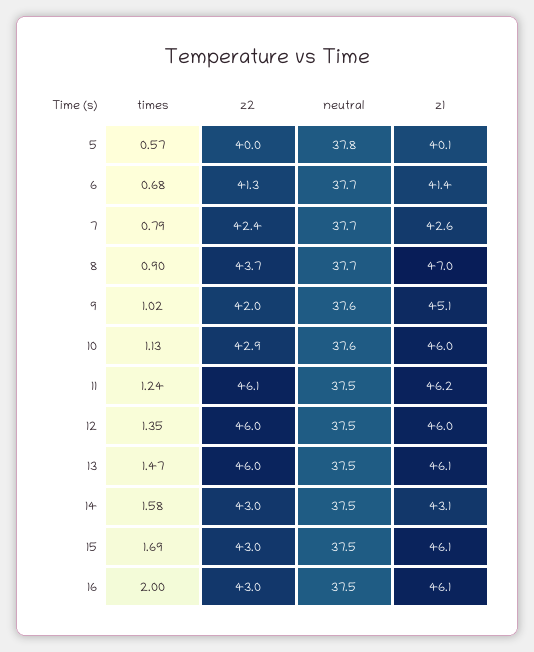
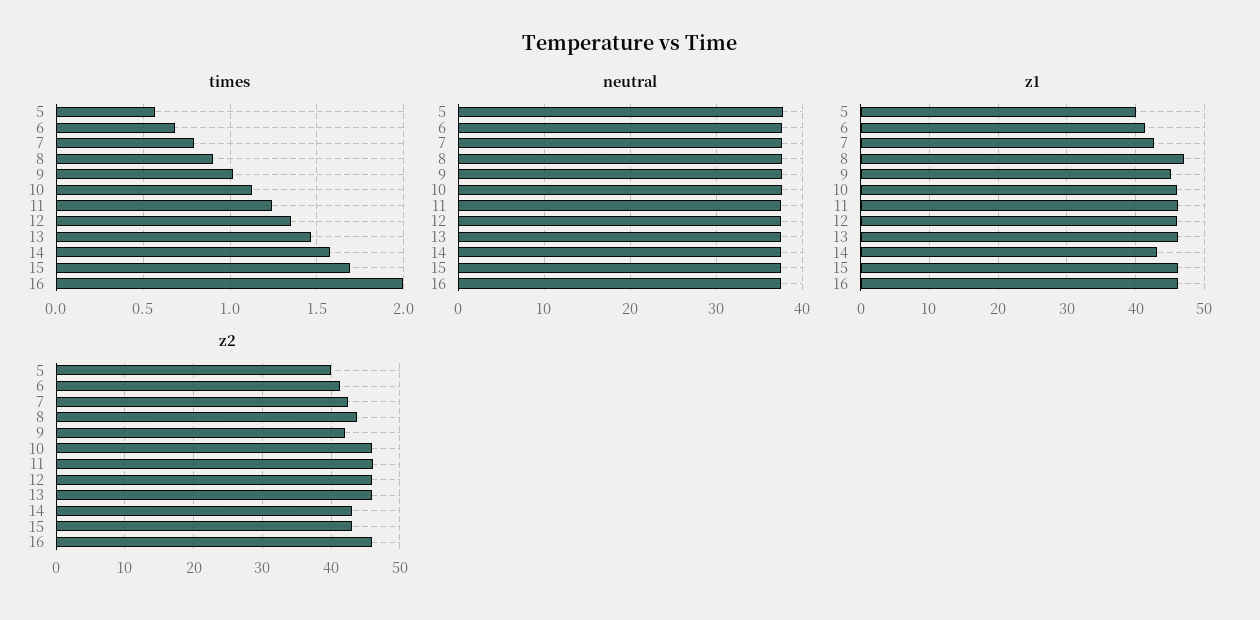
  {
    "times": {
      "5": 0.57,
      "6": 0.68,
      "7": 0.79,
      "8": 0.9,
      "9": 1.02,
      "10": 1.13,
      "11": 1.24,
      "12": 1.35,
      "13": 1.47,
      "14": 1.58,
      "15": 1.69,
      "16": 2
    },
    "z2": {
      "5": 40,
      "6": 41.3,
      "7": 42.4,
      "8": 43.7,
      "9": 42,
-     "10": 42.9,
+     "10": 46,
      "11": 46.1,
      "12": 46,
      "13": 46,
      "14": 43,
      "15": 43,
-     "16": 43
+     "16": 46
    },
    "neutral": {
      "5": 37.8,
      "6": 37.7,
      "7": 37.7,
      "8": 37.7,
      "9": 37.6,
      "10": 37.6,
      "11": 37.5,
      "12": 37.5,
      "13": 37.5,
      "14": 37.5,
      "15": 37.5,
      "16": 37.5
    },
    "z1": {
      "5": 40.1,
      "6": 41.4,
      "7": 42.6,
      "8": 47,
      "9": 45.1,
      "10": 46,
      "11": 46.2,
      "12": 46,
      "13": 46.1,
      "14": 43.1,
      "15": 46.1,
      "16": 46.1
    }
  }

